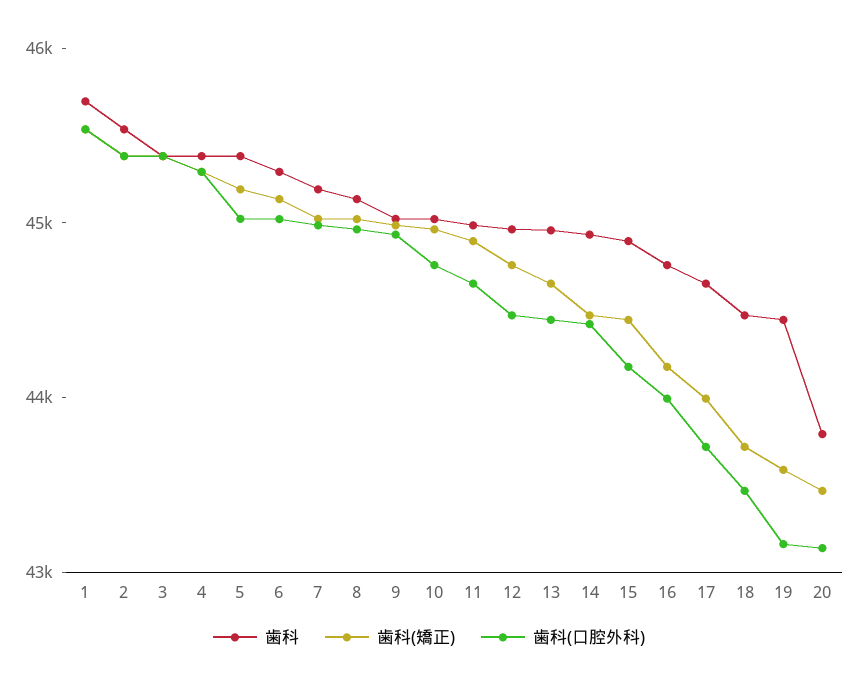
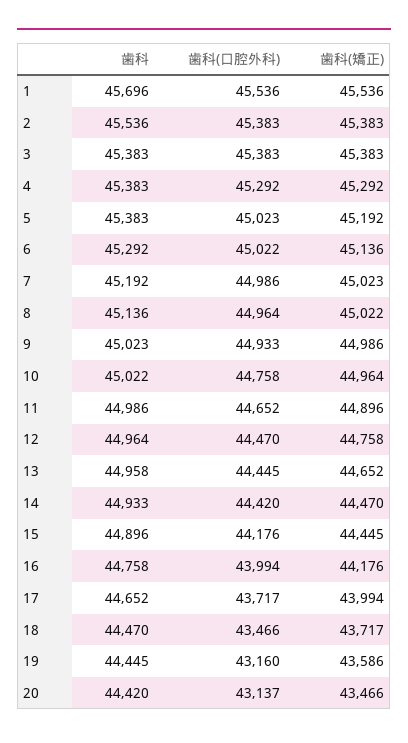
  {
    "歯科": {
      "1": 45696,
      "2": 45536,
      "3": 45383,
      "4": 45383,
      "5": 45383,
      "6": 45292,
      "7": 45192,
      "8": 45136,
      "9": 45023,
      "10": 45022,
      "11": 44986,
      "12": 44964,
      "13": 44958,
      "14": 44933,
      "15": 44896,
      "16": 44758,
      "17": 44652,
      "18": 44470,
      "19": 44445,
-     "20": 43800
+     "20": 44420
    },
    "歯科(矯正)": {
      "1": 45536,
      "2": 45383,
      "3": 45383,
      "4": 45292,
      "5": 45192,
      "6": 45136,
      "7": 45023,
      "8": 45022,
      "9": 44986,
      "10": 44964,
      "11": 44896,
      "12": 44758,
      "13": 44652,
      "14": 44470,
      "15": 44445,
      "16": 44176,
      "17": 43994,
      "18": 43717,
      "19": 43586,
      "20": 43466
    },
    "歯科(口腔外科)": {
      "1": 45536,
      "2": 45383,
      "3": 45383,
      "4": 45292,
      "5": 45023,
      "6": 45022,
      "7": 44986,
      "8": 44964,
      "9": 44933,
      "10": 44758,
      "11": 44652,
      "12": 44470,
      "13": 44445,
      "14": 44420,
      "15": 44176,
      "16": 43994,
      "17": 43717,
      "18": 43466,
      "19": 43160,
      "20": 43137
    }
  }

